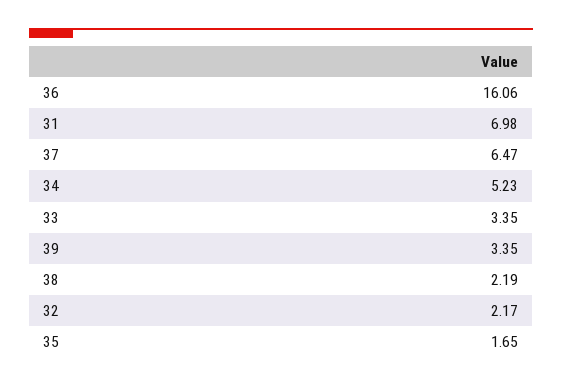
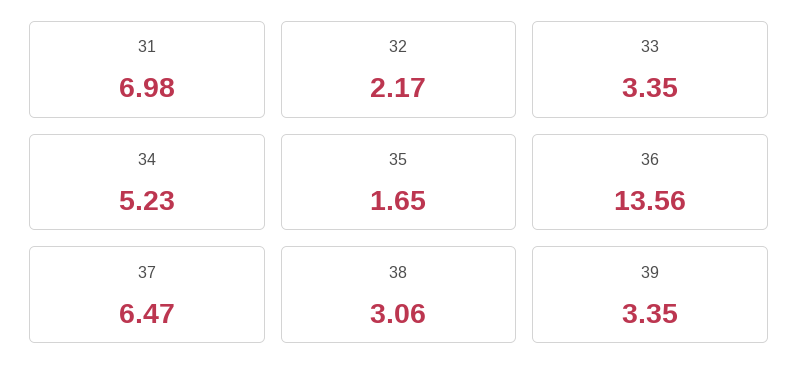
  {
-   "36": 16.06,
+   "36": 13.56,
    "31": 6.98,
    "37": 6.47,
    "34": 5.23,
    "33": 3.35,
    "39": 3.35,
-   "38": 2.19,
+   "38": 3.06,
    "32": 2.17,
    "35": 1.65
  }

